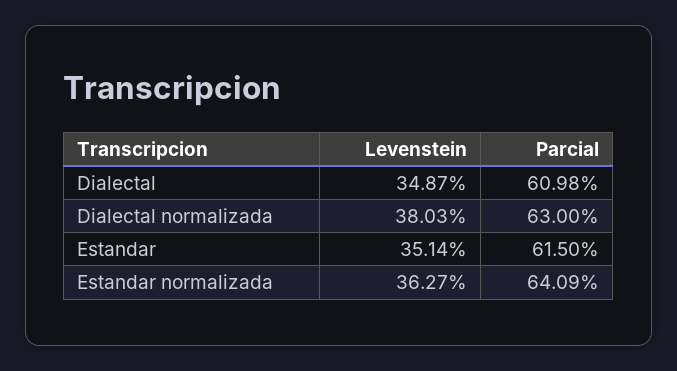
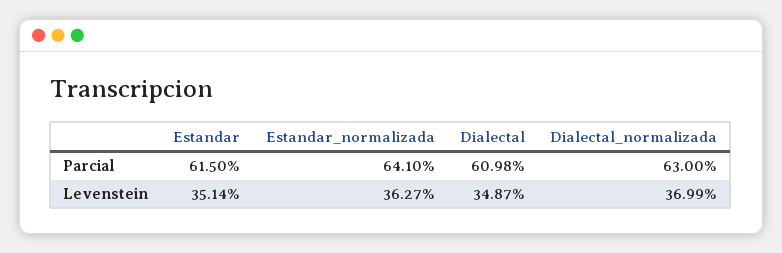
  {
    "Levenstein": {
      "Dialectal": 34.87,
-     "Dialectal normalizada": 38.03,
+     "Dialectal normalizada": 36.99,
      "Estandar": 35.14,
      "Estandar normalizada": 36.27
    },
    "Parcial": {
      "Dialectal": 60.98,
      "Dialectal normalizada": 63,
      "Estandar": 61.5,
-     "Estandar normalizada": 64.09
+     "Estandar normalizada": 64.1
    }
  }

